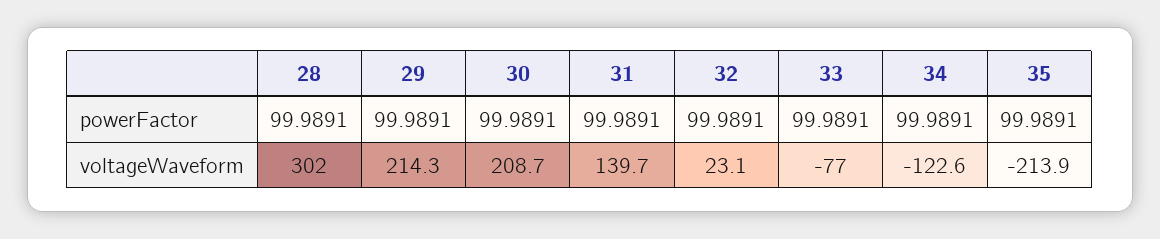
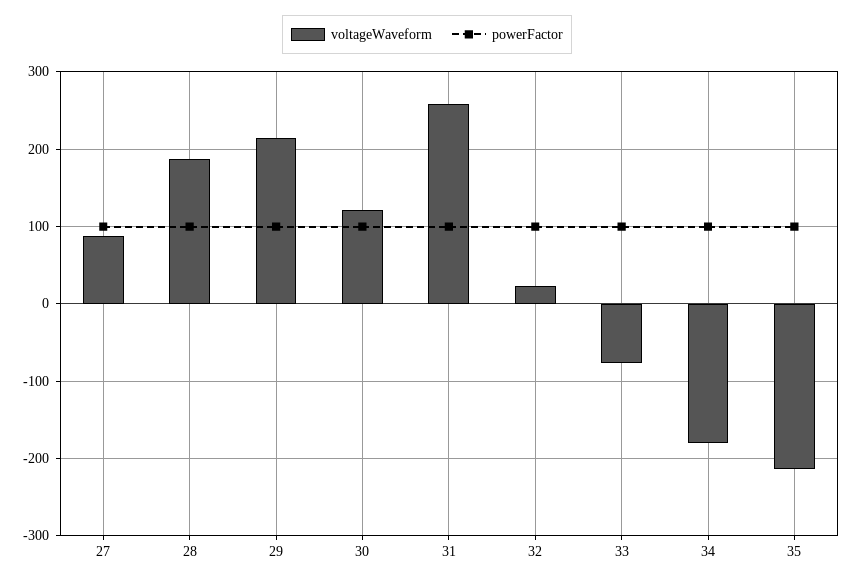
  {
    "powerFactor": {
      "28": 99.9891,
      "29": 99.9891,
      "30": 99.9891,
      "31": 99.9891,
      "32": 99.9891,
      "33": 99.9891,
      "34": 99.9891,
-     "35": 99.9891
+     "35": 99.9891,
+     "27": 100
    },
    "voltageWaveform": {
-     "28": 302,
+     "28": 190,
      "29": 214.3,
-     "30": 208.7,
+     "30": 120,
-     "31": 139.7,
+     "31": 260,
      "32": 23.1,
      "33": -77,
-     "34": -122.6,
+     "34": -180,
-     "35": -213.9
+     "35": -213.9,
+     "27": 90
    }
  }

